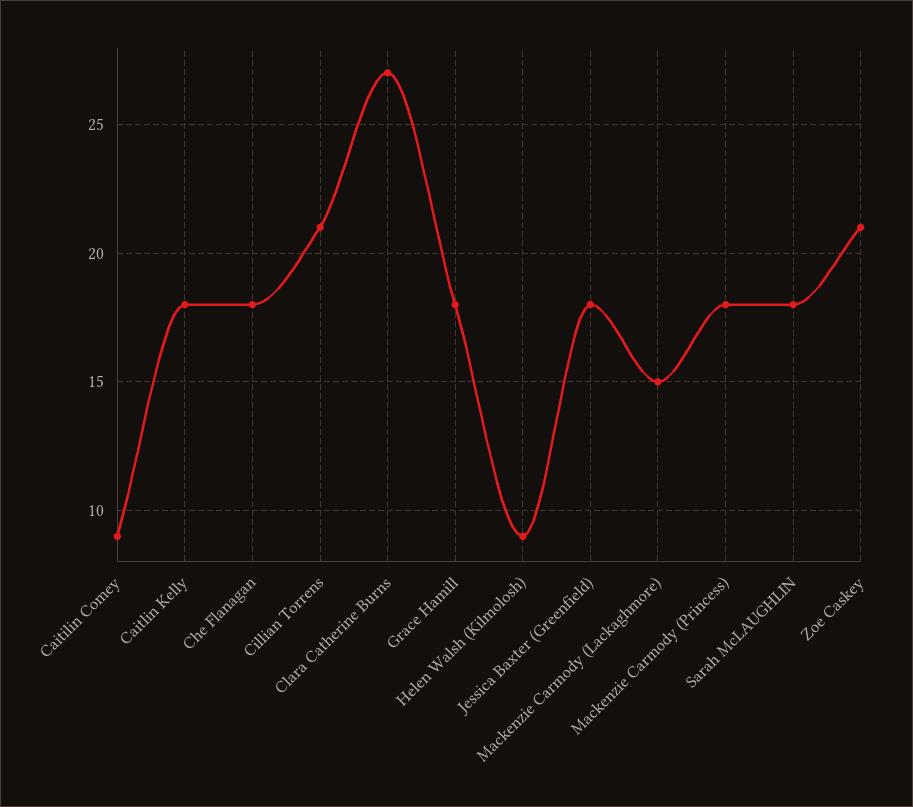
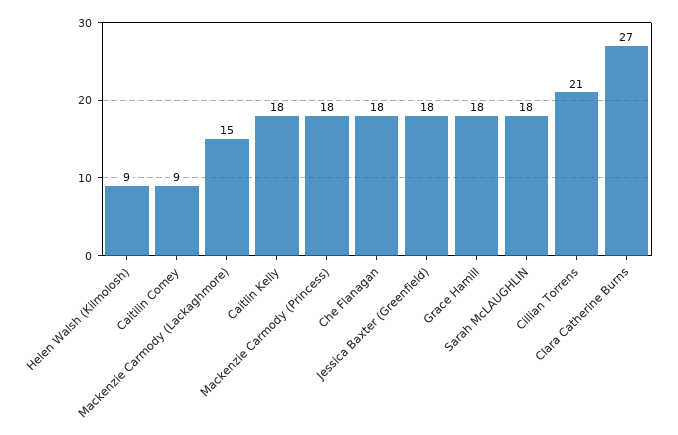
  {
    "Caitilin Comey": 9,
    "Caitlin Kelly": 18,
    "Che Flanagan": 18,
    "Cillian Torrens": 21,
    "Clara Catherine Burns": 27,
    "Grace Hamill": 18,
    "Helen Walsh (Kilmolosh)": 9,
    "Jessica Baxter (Greenfield)": 18,
    "Mackenzie Carmody (Lackaghmore)": 15,
    "Mackenzie Carmody (Princess)": 18,
-   "Sarah McLAUGHLIN": 18,
+   "Sarah McLAUGHLIN": 18
-   "Zoe Caskey": 21
  }

